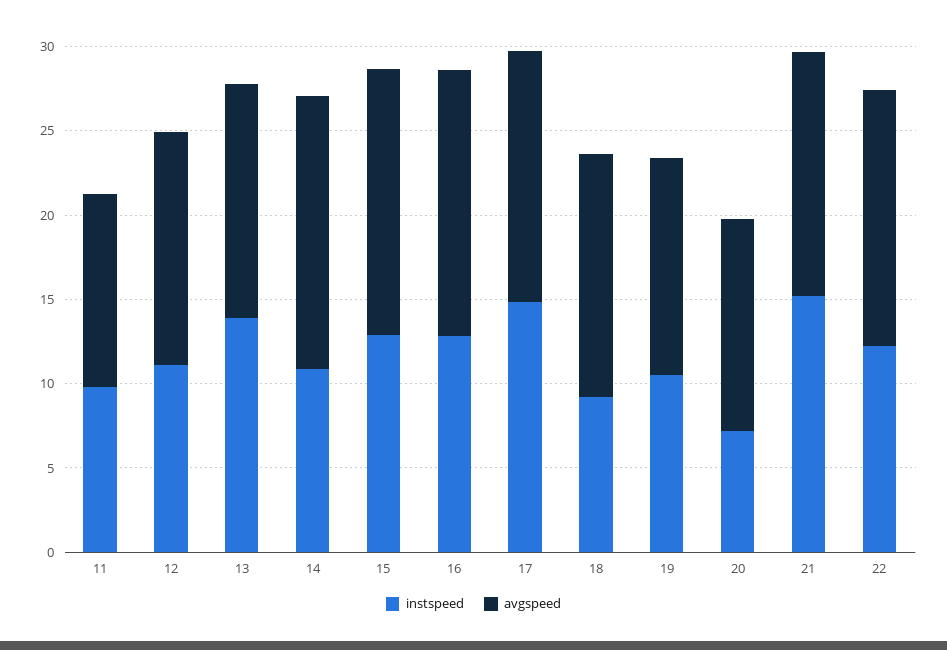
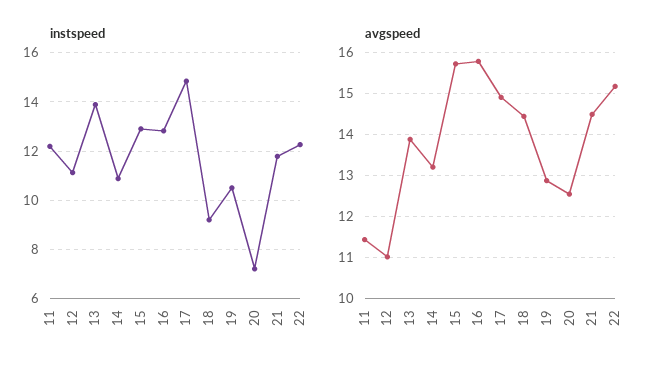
  {
    "instspeed": {
-     "11": 10,
+     "11": 12.25,
      "12": 11.25,
      "13": 14,
      "14": 11,
      "15": 13,
      "16": 12.75,
      "17": 14.75,
      "18": 9.25,
      "19": 10.5,
      "20": 7.25,
-     "21": 15,
+     "21": 11.75,
      "22": 12.25
    },
    "avgspeed": {
      "11": 11.4,
-     "12": 14,
+     "12": 11,
      "13": 13.8,
-     "14": 16,
+     "14": 13.2,
      "15": 15.8,
      "16": 15.8,
      "17": 15,
      "18": 14.4,
      "19": 12.8,
      "20": 12.6,
      "21": 14.6,
      "22": 15.2
    }
  }

